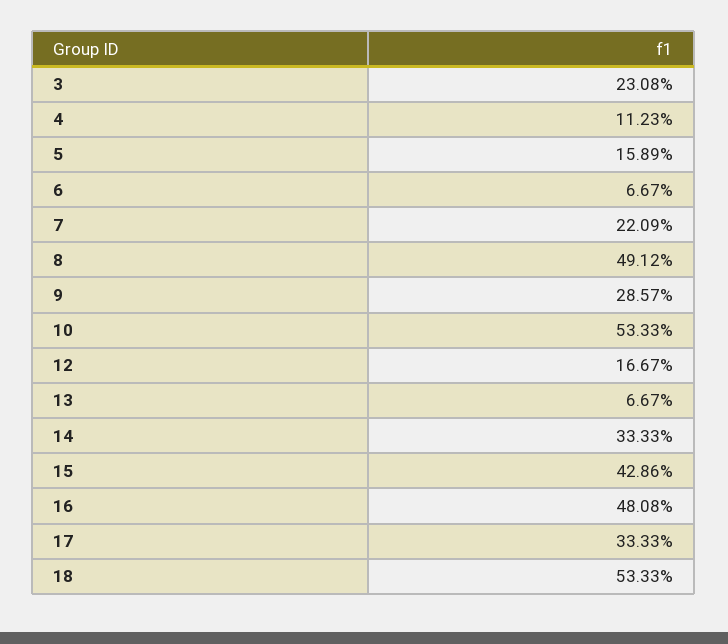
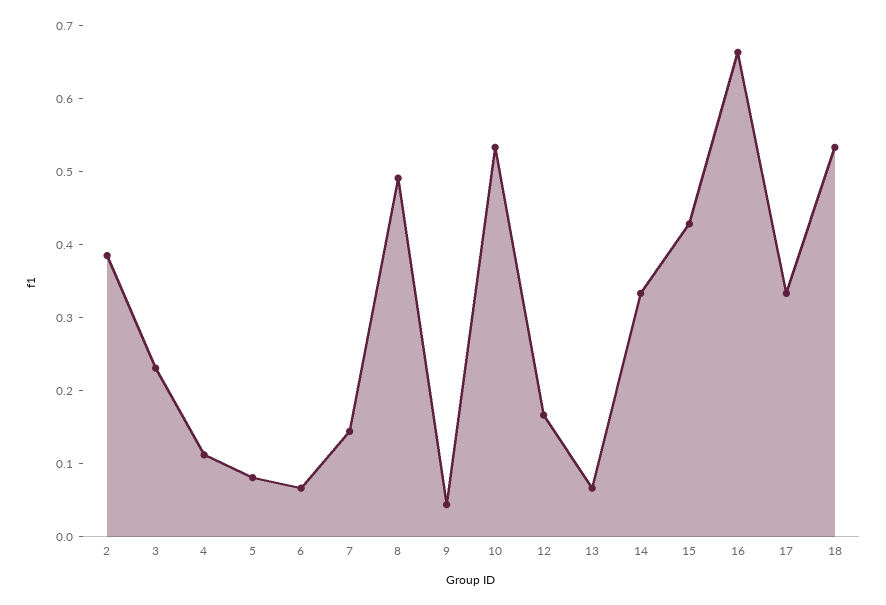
  {
    "3": 0.2308,
    "4": 0.1123,
-   "5": 0.1589,
+   "5": 0.08,
    "6": 0.0667,
-   "7": 0.2209,
+   "7": 0.14,
    "8": 0.4912,
-   "9": 0.2857,
+   "9": 0.04,
    "10": 0.5333,
    "12": 0.1667,
    "13": 0.0667,
    "14": 0.3333,
    "15": 0.4286,
-   "16": 0.4808,
+   "16": 0.66,
    "17": 0.3333,
-   "18": 0.5333
+   "18": 0.5333,
+   "2": 0.38
  }

